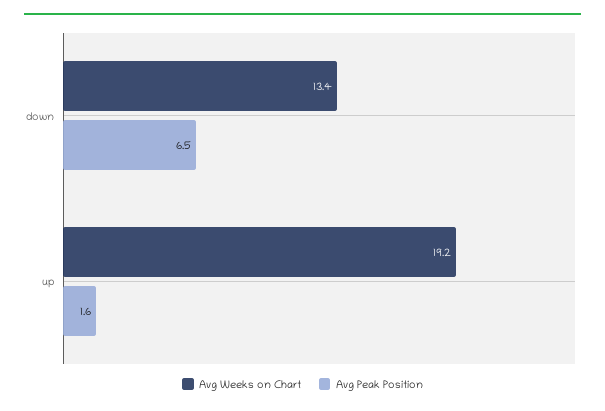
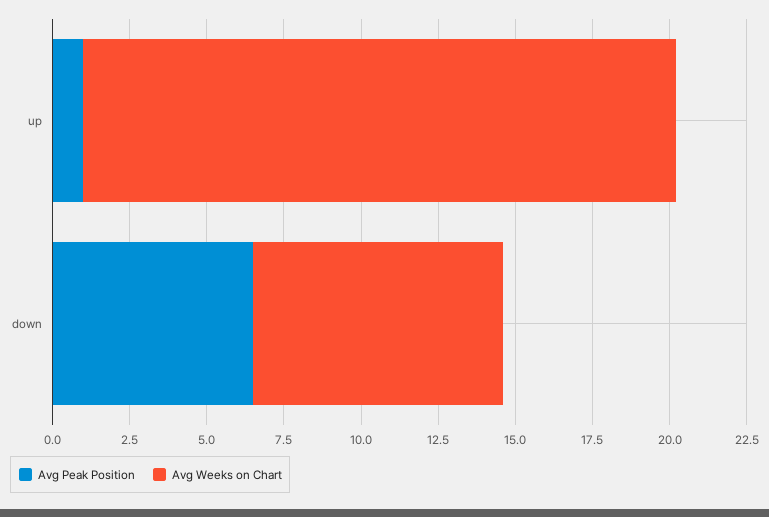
  {
    "Avg Weeks on Chart": {
-     "down": 13.4,
+     "down": 8,
      "up": 19.2
    },
    "Avg Peak Position": {
      "down": 6.5,
-     "up": 1.6
+     "up": 1
    }
  }

